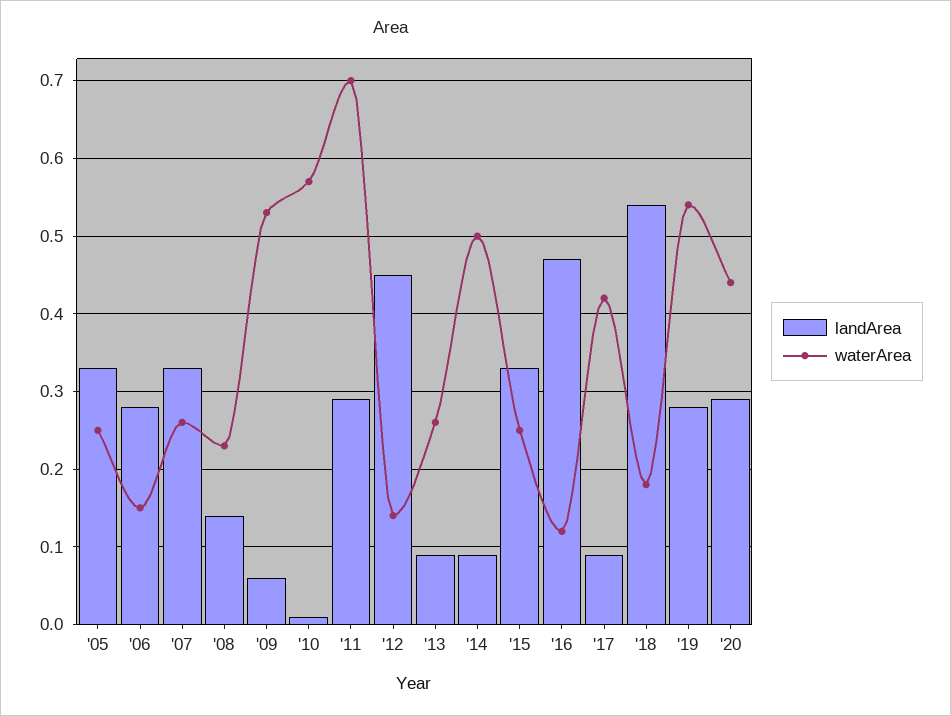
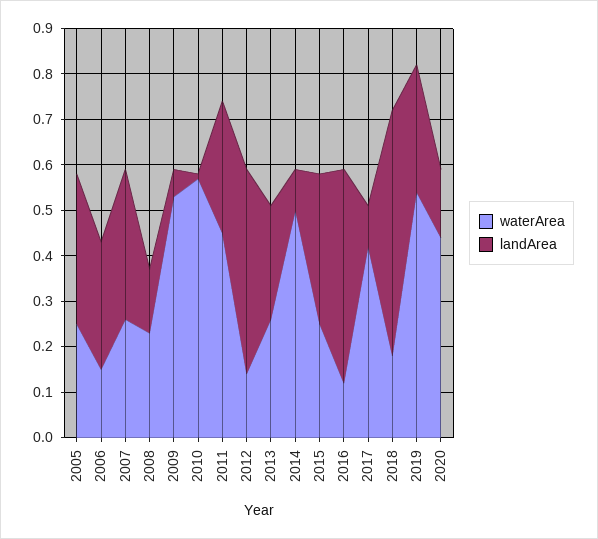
  {
    "landArea": {
      "'05": 0.33,
      "'06": 0.28,
      "'07": 0.33,
      "'08": 0.14,
      "'09": 0.06,
      "'10": 0.01,
      "'11": 0.29,
      "'12": 0.45,
-     "'13": 0.09,
+     "'13": 0.25,
      "'14": 0.09,
      "'15": 0.33,
      "'16": 0.47,
      "'17": 0.09,
      "'18": 0.54,
      "'19": 0.28,
-     "'20": 0.29
+     "'20": 0.15
    },
    "waterArea": {
      "'05": 0.25,
      "'06": 0.15,
      "'07": 0.26,
      "'08": 0.23,
      "'09": 0.53,
      "'10": 0.57,
-     "'11": 0.7,
+     "'11": 0.45,
      "'12": 0.14,
      "'13": 0.26,
      "'14": 0.5,
      "'15": 0.25,
      "'16": 0.12,
      "'17": 0.42,
      "'18": 0.18,
      "'19": 0.54,
      "'20": 0.44
    }
  }

